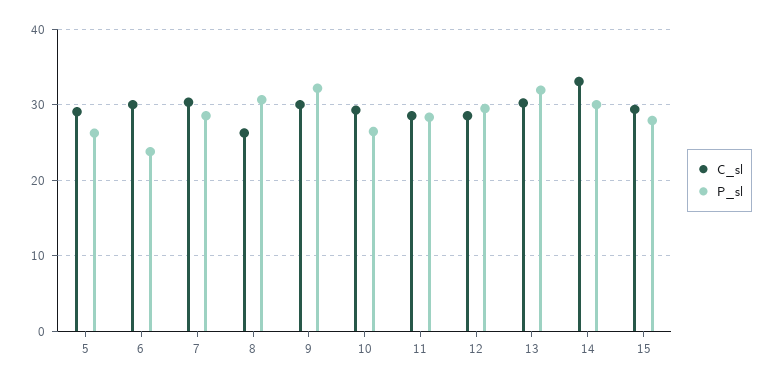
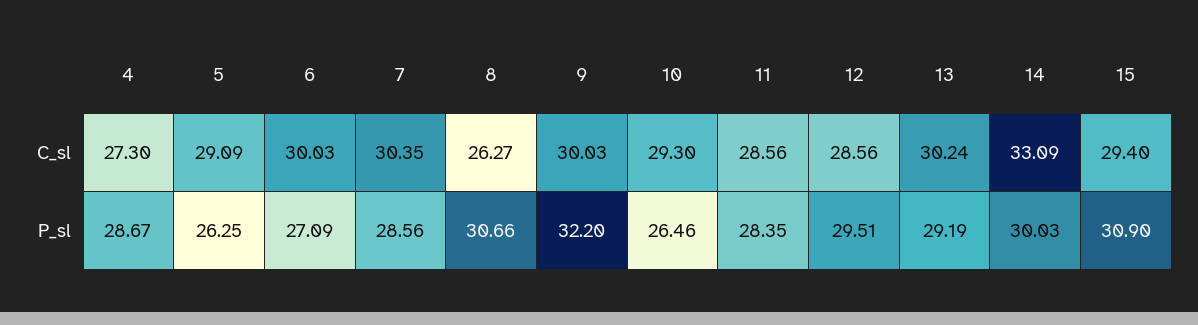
  {
    "C_sl": {
      "5": 29.09,
      "6": 30.03,
      "7": 30.35,
      "8": 26.27,
      "9": 30.03,
      "10": 29.3,
      "11": 28.56,
      "12": 28.56,
      "13": 30.24,
      "14": 33.09,
-     "15": 29.4
+     "15": 29.4,
+     "4": 27.3
    },
    "P_sl": {
      "5": 26.25,
-     "6": 24,
+     "6": 27.09,
      "7": 28.56,
      "8": 30.66,
      "9": 32.2,
      "10": 26.46,
      "11": 28.35,
      "12": 29.51,
-     "13": 32,
+     "13": 29.19,
      "14": 30.03,
-     "15": 28
+     "15": 30.9,
+     "4": 28.67
    }
  }

